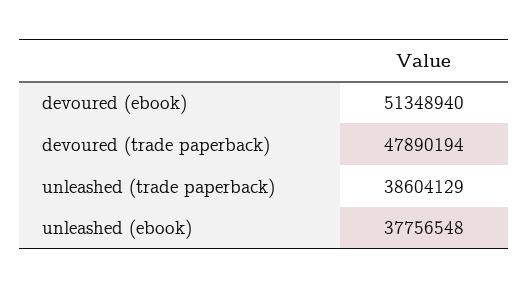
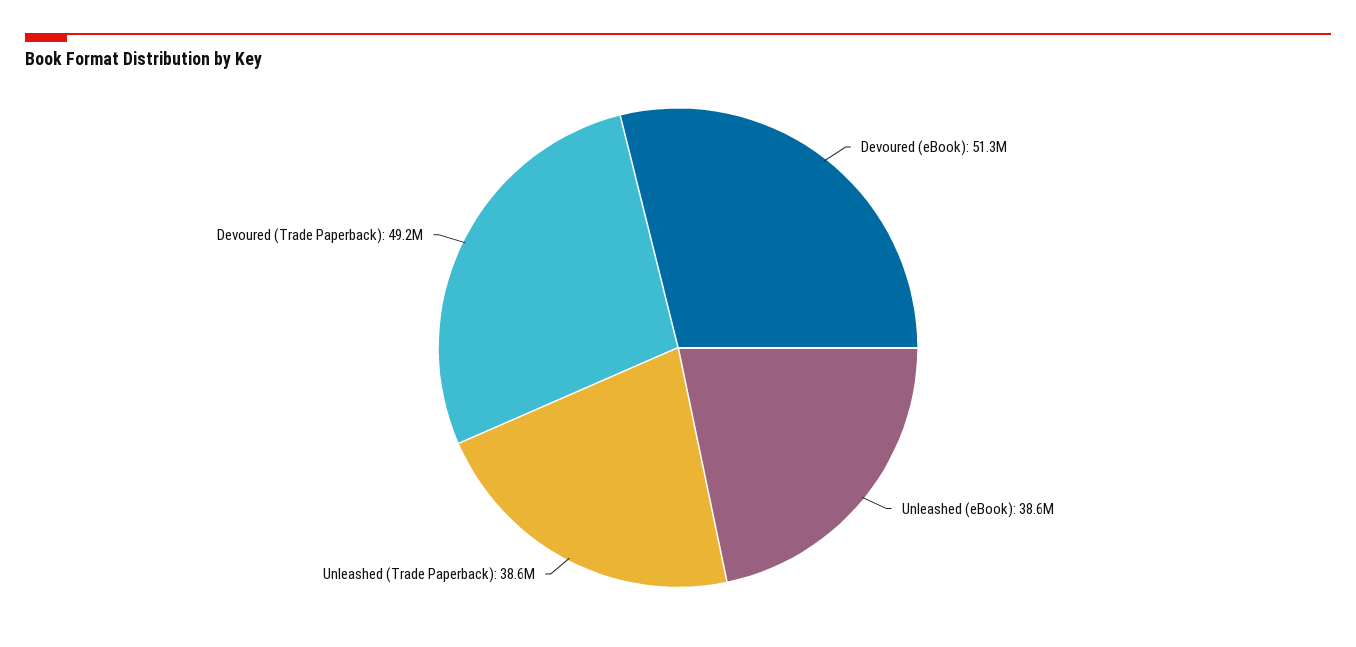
  {
    "devoured (ebook)": 51348940,
-   "devoured (trade paperback)": 47890194,
+   "devoured (trade paperback)": 49200000,
    "unleashed (trade paperback)": 38604129,
-   "unleashed (ebook)": 37756548
+   "unleashed (ebook)": 38600000
  }

